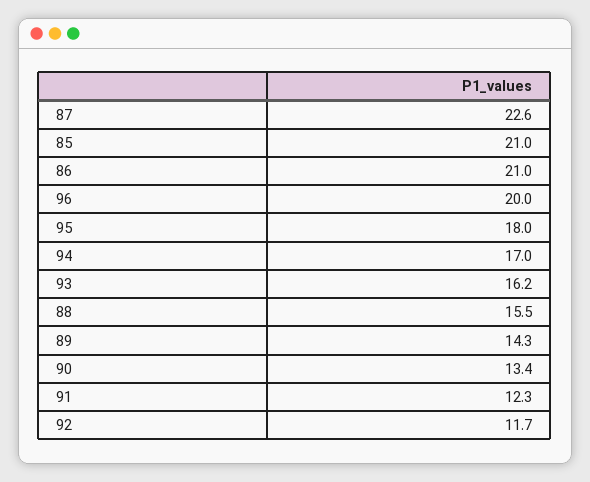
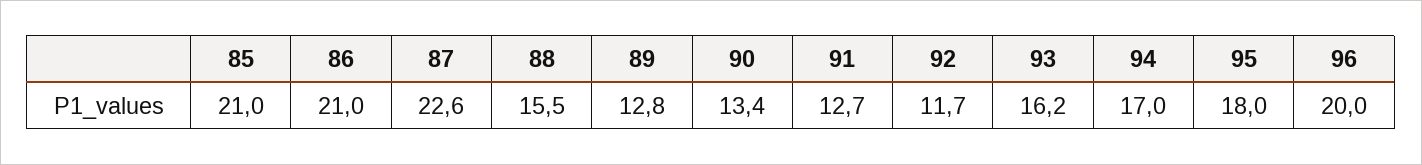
  {
    "87": 22.6,
    "85": 21,
    "86": 21,
    "96": 20,
    "95": 18,
    "94": 17,
    "93": 16.2,
    "88": 15.5,
-   "89": 14.3,
+   "89": 12.8,
    "90": 13.4,
-   "91": 12.3,
+   "91": 12.7,
    "92": 11.7
  }

